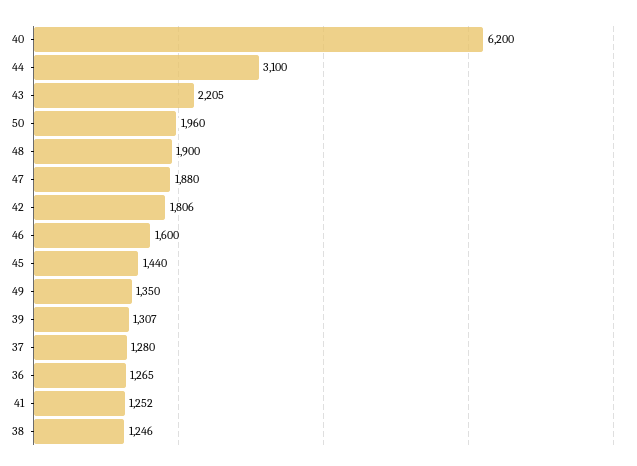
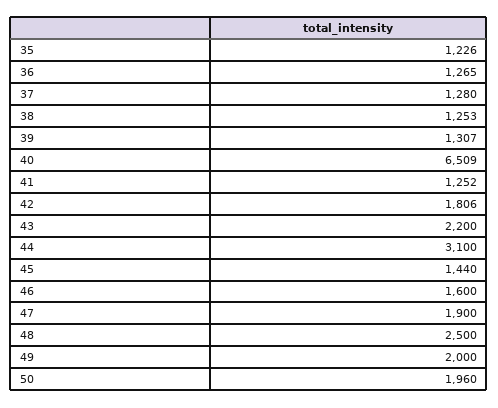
  {
-   "40": 6200,
+   "40": 6509,
    "44": 3100,
-   "43": 2205,
+   "43": 2200,
    "50": 1960,
-   "48": 1900,
+   "48": 2500,
-   "47": 1880,
+   "47": 1900,
    "42": 1806,
    "46": 1600,
    "45": 1440,
-   "49": 1350,
+   "49": 2000,
    "39": 1307,
    "37": 1280,
    "36": 1265,
    "41": 1252,
-   "38": 1246
+   "38": 1253,
+   "35": 1226
  }

